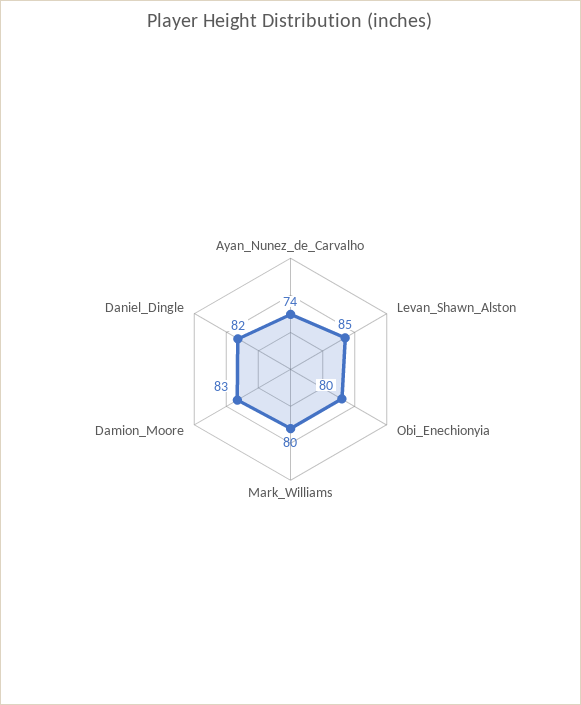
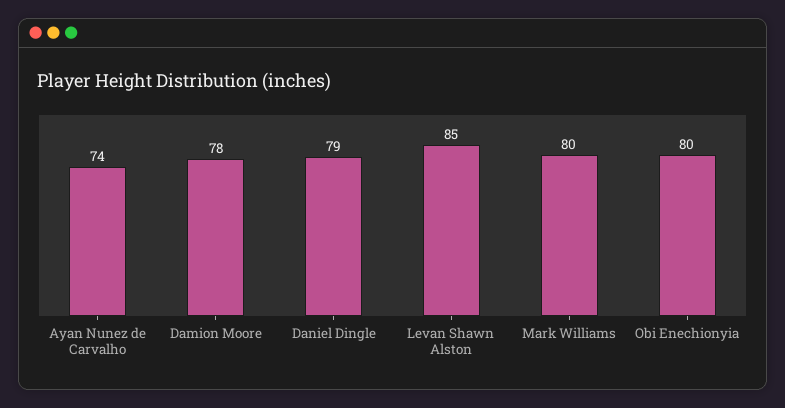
  {
    "Ayan_Nunez_de_Carvalho": 74,
    "Levan_Shawn_Alston": 85,
    "Obi_Enechionyia": 80,
    "Mark_Williams": 80,
-   "Damion_Moore": 83,
+   "Damion_Moore": 78,
-   "Daniel_Dingle": 82
+   "Daniel_Dingle": 79
  }

